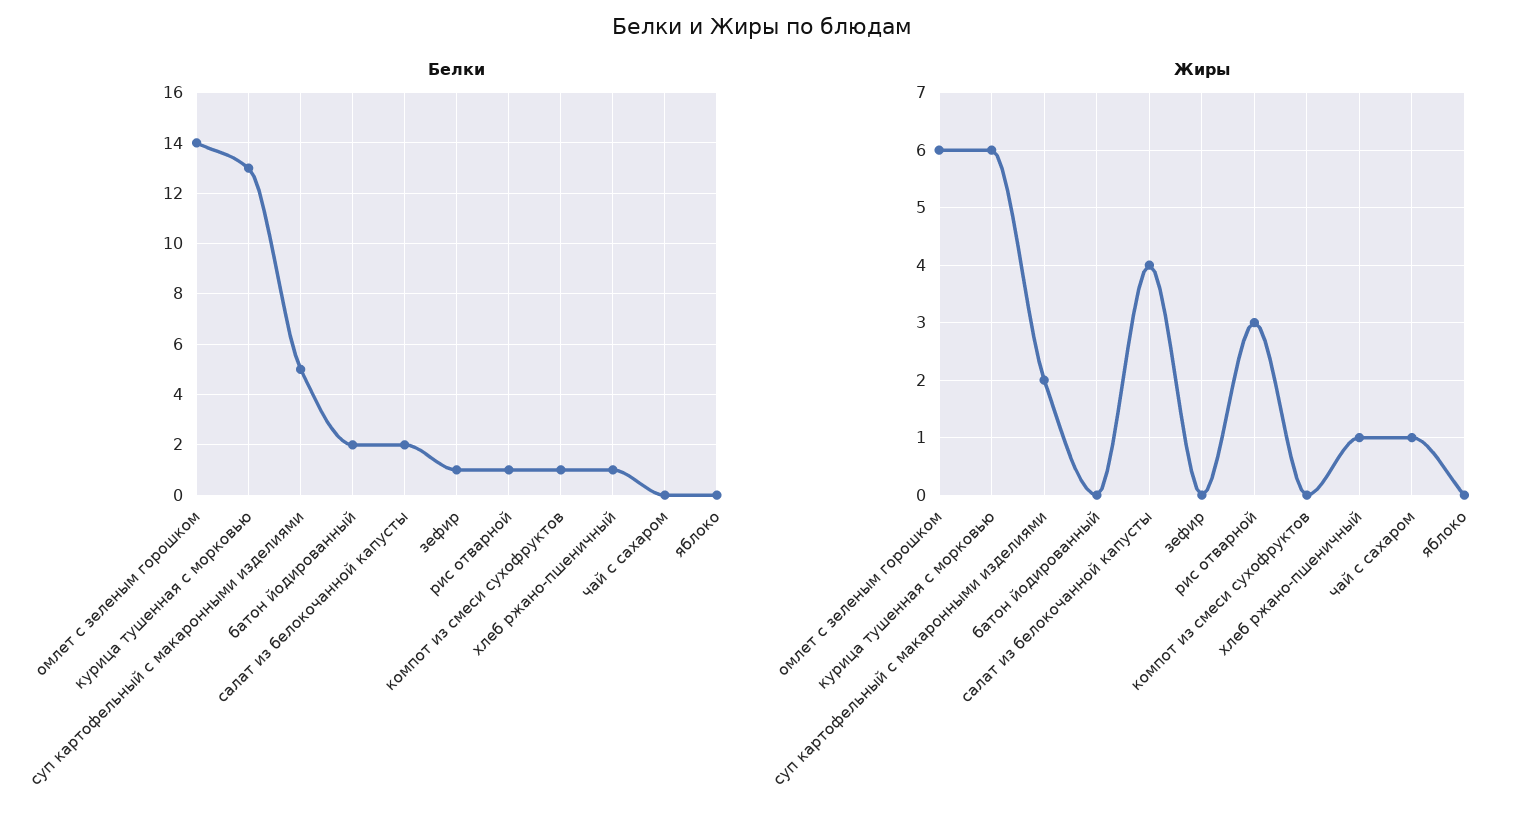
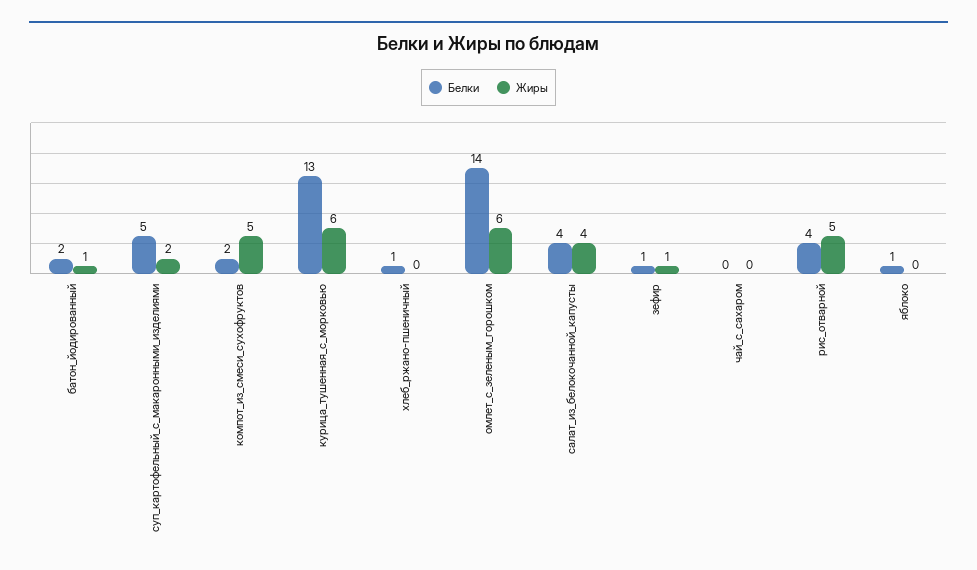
  {
    "Белки": {
      "омлет с зеленым горошком": 14,
      "курица тушенная с морковью": 13,
      "суп картофельный с макаронными изделиями": 5,
      "батон йодированный": 2,
-     "салат из белокочанной капусты": 2,
+     "салат из белокочанной капусты": 4,
      "зефир": 1,
-     "рис отварной": 1,
+     "рис отварной": 4,
-     "компот из смеси сухофруктов": 1,
+     "компот из смеси сухофруктов": 2,
      "хлеб ржано-пшеничный": 1,
      "чай с сахаром": 0,
-     "яблоко": 0
+     "яблоко": 1
    },
    "Жиры": {
      "омлет с зеленым горошком": 6,
      "курица тушенная с морковью": 6,
      "суп картофельный с макаронными изделиями": 2,
-     "батон йодированный": 0,
+     "батон йодированный": 1,
      "салат из белокочанной капусты": 4,
-     "зефир": 0,
+     "зефир": 1,
-     "рис отварной": 3,
+     "рис отварной": 5,
-     "компот из смеси сухофруктов": 0,
+     "компот из смеси сухофруктов": 5,
-     "хлеб ржано-пшеничный": 1,
+     "хлеб ржано-пшеничный": 0,
-     "чай с сахаром": 1,
+     "чай с сахаром": 0,
      "яблоко": 0
    }
  }

